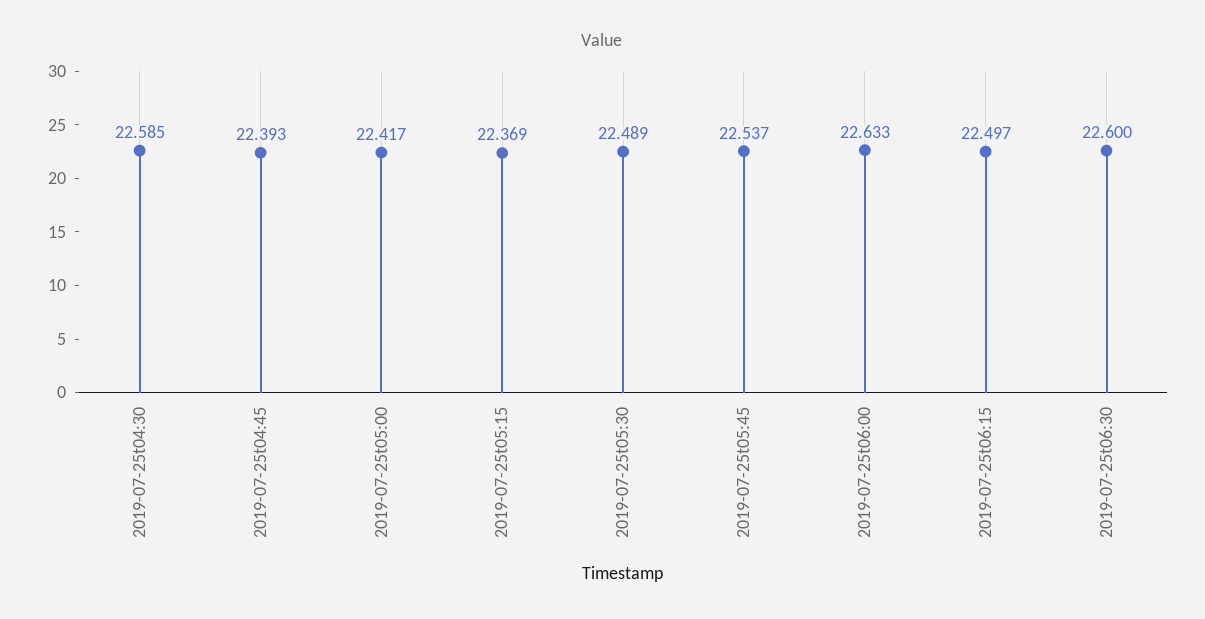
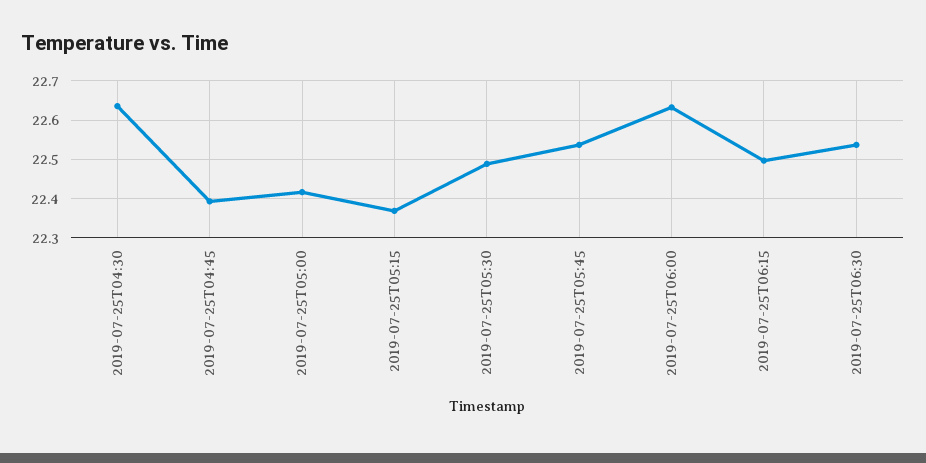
  {
-   "2019-07-25t04:30": 22.585,
+   "2019-07-25t04:30": 22.64,
    "2019-07-25t04:45": 22.393,
    "2019-07-25t05:00": 22.417,
    "2019-07-25t05:15": 22.369,
    "2019-07-25t05:30": 22.489,
    "2019-07-25t05:45": 22.537,
    "2019-07-25t06:00": 22.633,
    "2019-07-25t06:15": 22.497,
-   "2019-07-25t06:30": 22.6
+   "2019-07-25t06:30": 22.54
  }

